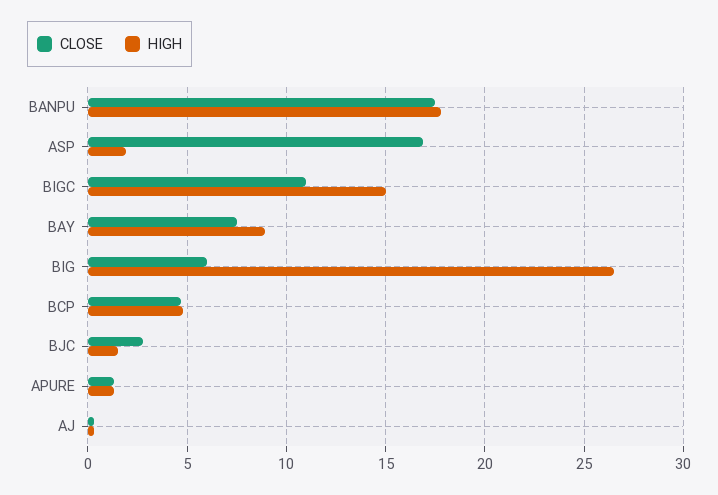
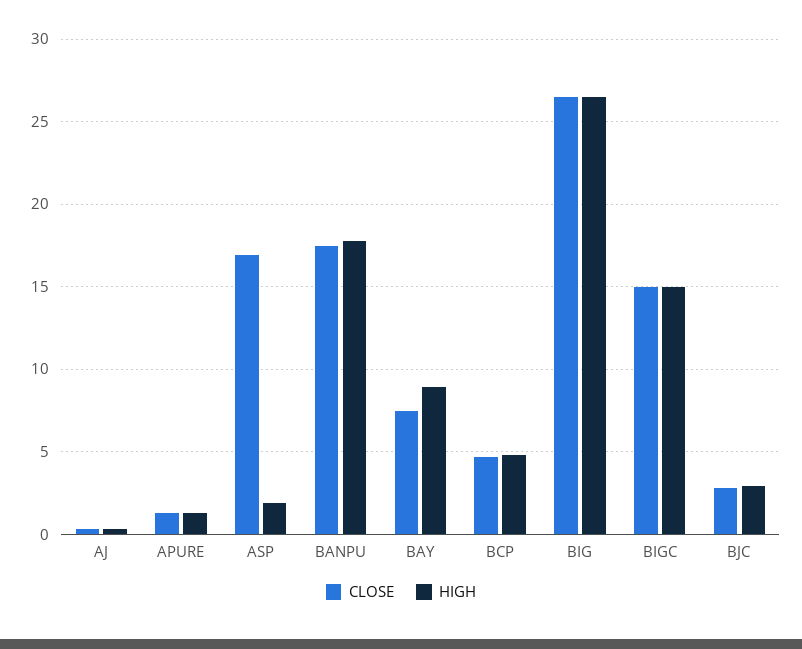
  {
    "CLOSE": {
      "BANPU": 17.5,
      "ASP": 17,
-     "BIGC": 11,
+     "BIGC": 15,
      "BAY": 7.5,
-     "BIG": 6,
+     "BIG": 26.5,
      "BCP": 4.5,
      "BJC": 3,
      "APURE": 1.5,
      "AJ": 0.5
    },
    "HIGH": {
      "BANPU": 18,
      "ASP": 2,
      "BIGC": 15,
      "BAY": 9,
      "BIG": 26.5,
      "BCP": 5,
-     "BJC": 1.5,
+     "BJC": 3,
      "APURE": 1.5,
      "AJ": 0.5
    }
  }

